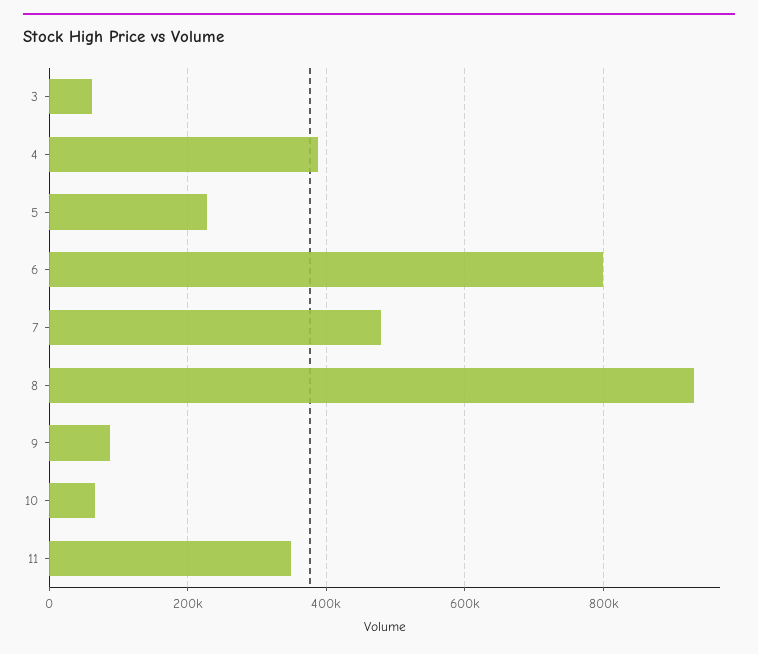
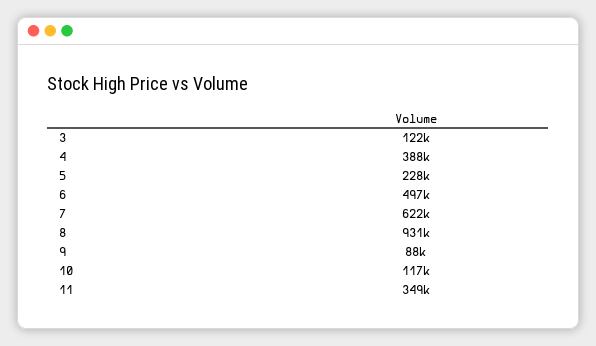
  {
-   "3": 60000,
+   "3": 122000,
    "4": 388000,
    "5": 228000,
-   "6": 800000,
+   "6": 497000,
-   "7": 480000,
+   "7": 622000,
    "8": 931000,
    "9": 88000,
-   "10": 60000,
+   "10": 117000,
    "11": 349000
  }

